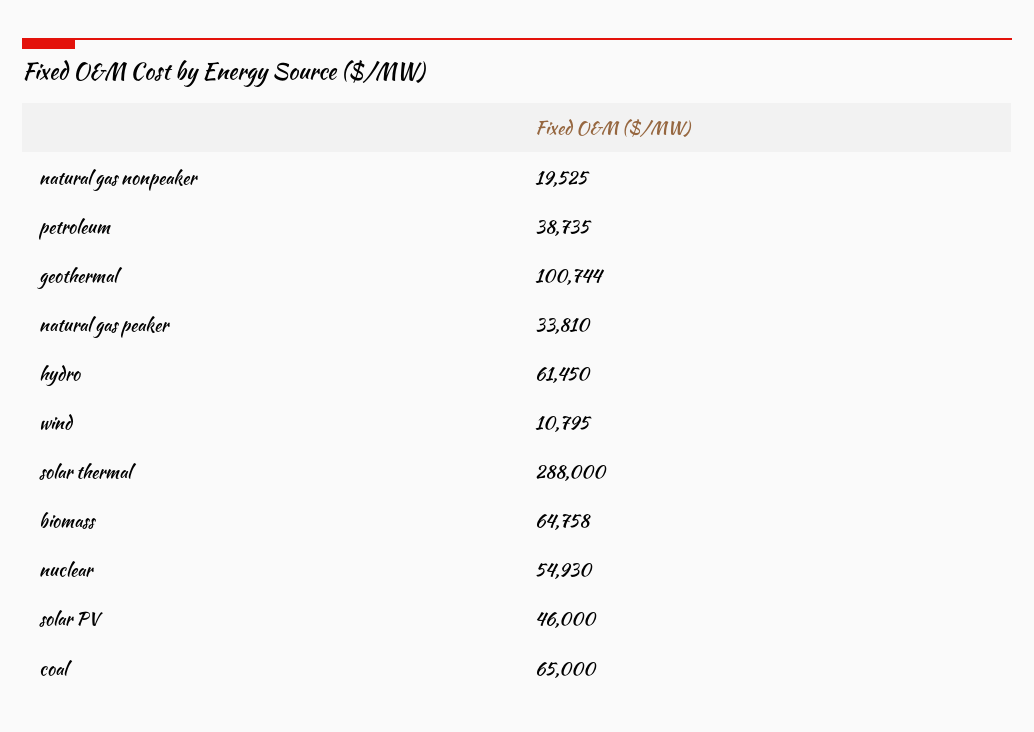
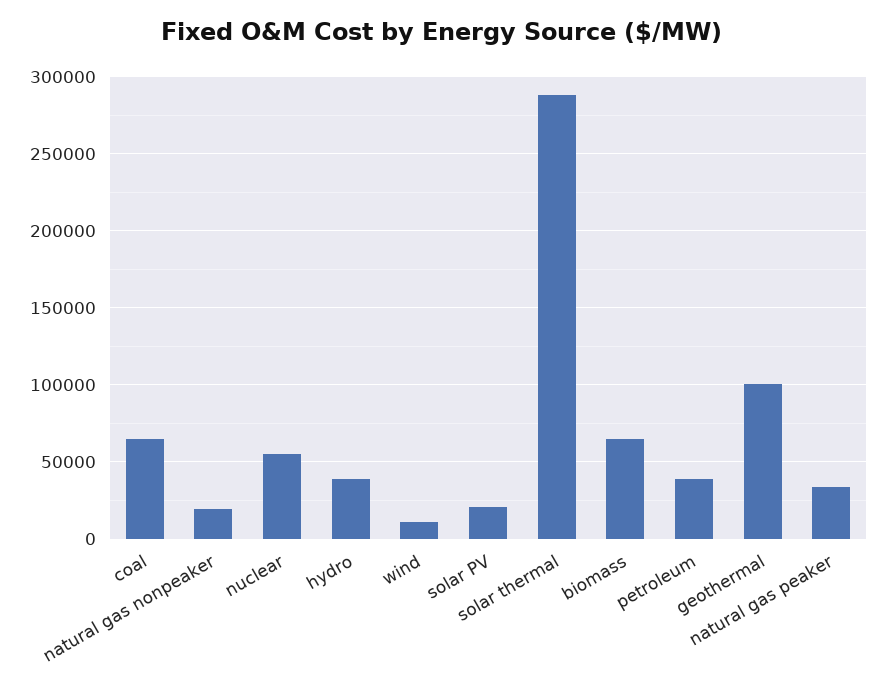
  {
    "natural gas nonpeaker": 19525,
    "petroleum": 38735,
    "geothermal": 100744,
    "natural gas peaker": 33810,
-   "hydro": 61450,
+   "hydro": 40000,
    "wind": 10795,
    "solar thermal": 288000,
    "biomass": 64758,
    "nuclear": 54930,
-   "solar PV": 46000,
+   "solar PV": 20000,
    "coal": 65000
  }

